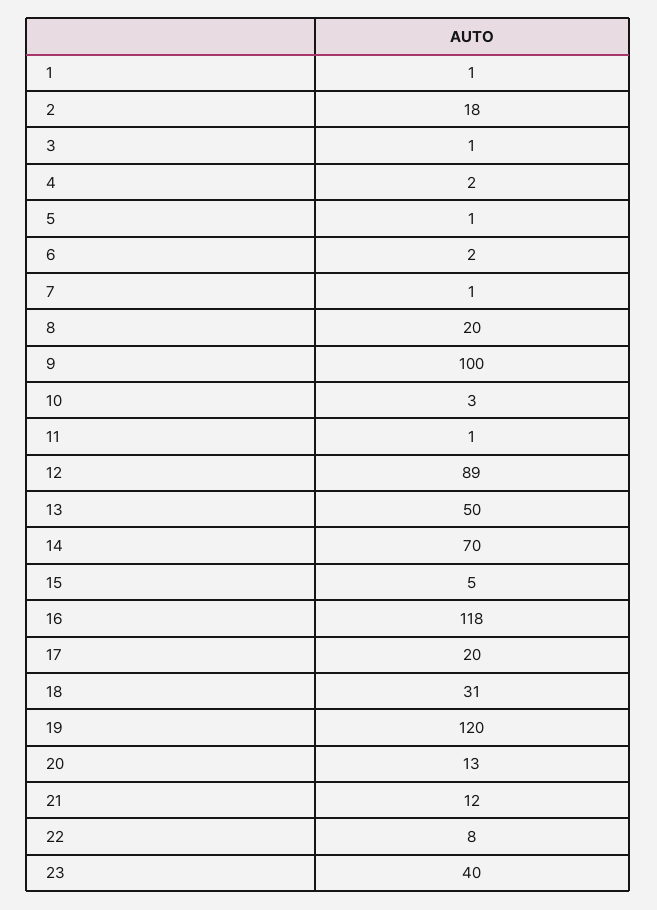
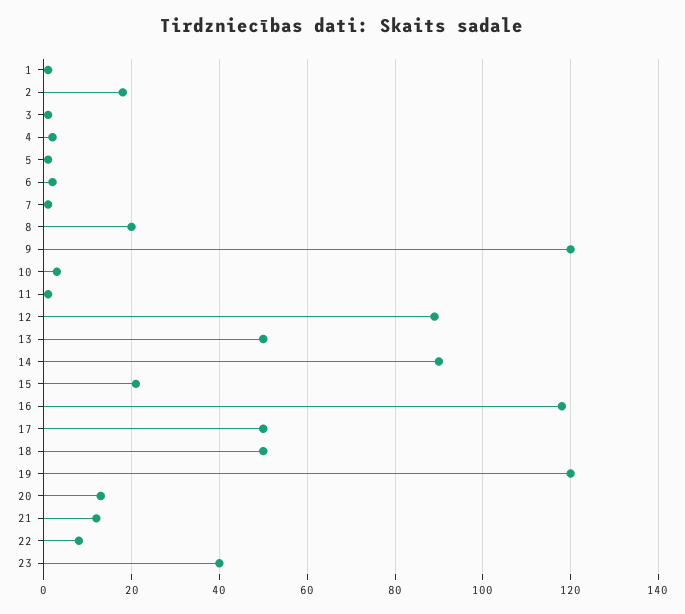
  {
    "1": 1,
    "2": 18,
    "3": 1,
    "4": 2,
    "5": 1,
    "6": 2,
    "7": 1,
    "8": 20,
-   "9": 100,
+   "9": 120,
    "10": 3,
    "11": 1,
    "12": 89,
    "13": 50,
-   "14": 70,
+   "14": 90,
-   "15": 5,
+   "15": 20,
    "16": 118,
-   "17": 20,
+   "17": 50,
-   "18": 31,
+   "18": 50,
    "19": 120,
    "20": 13,
    "21": 12,
    "22": 8,
    "23": 40
  }

